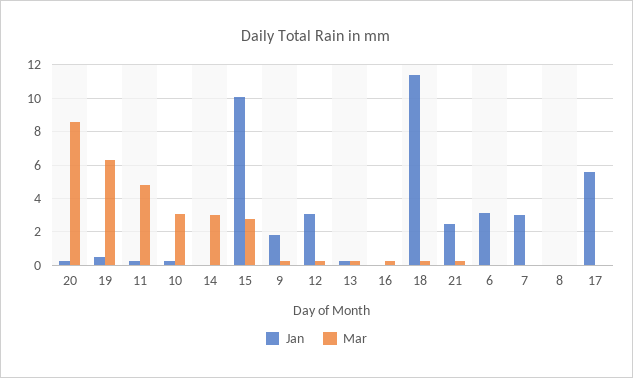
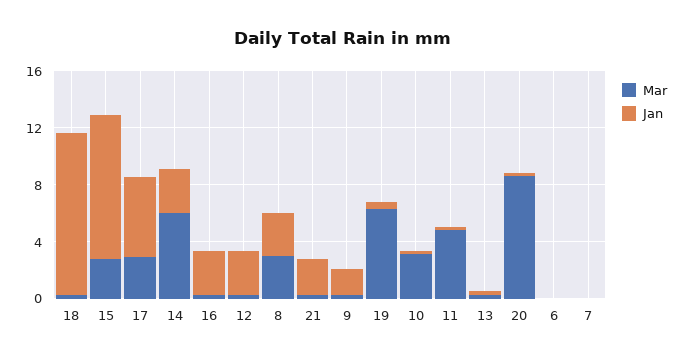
  {
    "Jan": {
      "20": 0.5,
      "19": 0.5,
      "11": 0.5,
      "10": 0.5,
-     "14": 0,
+     "14": 3,
      "15": 10,
      "9": 2,
      "12": 3,
      "13": 0.5,
-     "16": 0,
+     "16": 3,
      "18": 11.5,
      "21": 2.5,
-     "6": 3,
+     "6": 0,
-     "7": 3,
+     "7": 0,
-     "8": 0,
+     "8": 3,
      "17": 5.5
    },
    "Mar": {
      "20": 8.5,
      "19": 6.5,
      "11": 5,
      "10": 3,
-     "14": 3,
+     "14": 6,
      "15": 3,
      "9": 0.5,
      "12": 0.5,
      "13": 0.5,
      "16": 0.5,
      "18": 0.5,
      "21": 0.5,
      "6": 0,
      "7": 0,
-     "8": 0,
+     "8": 3,
-     "17": 0
+     "17": 3
    }
  }

